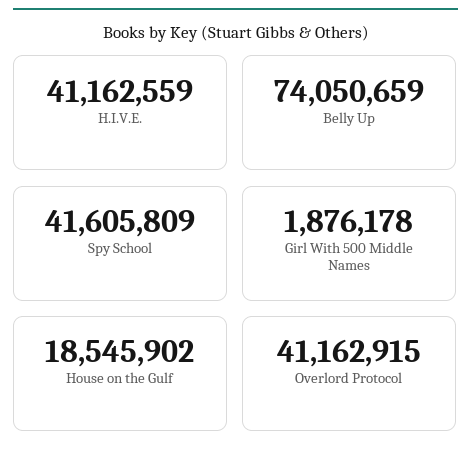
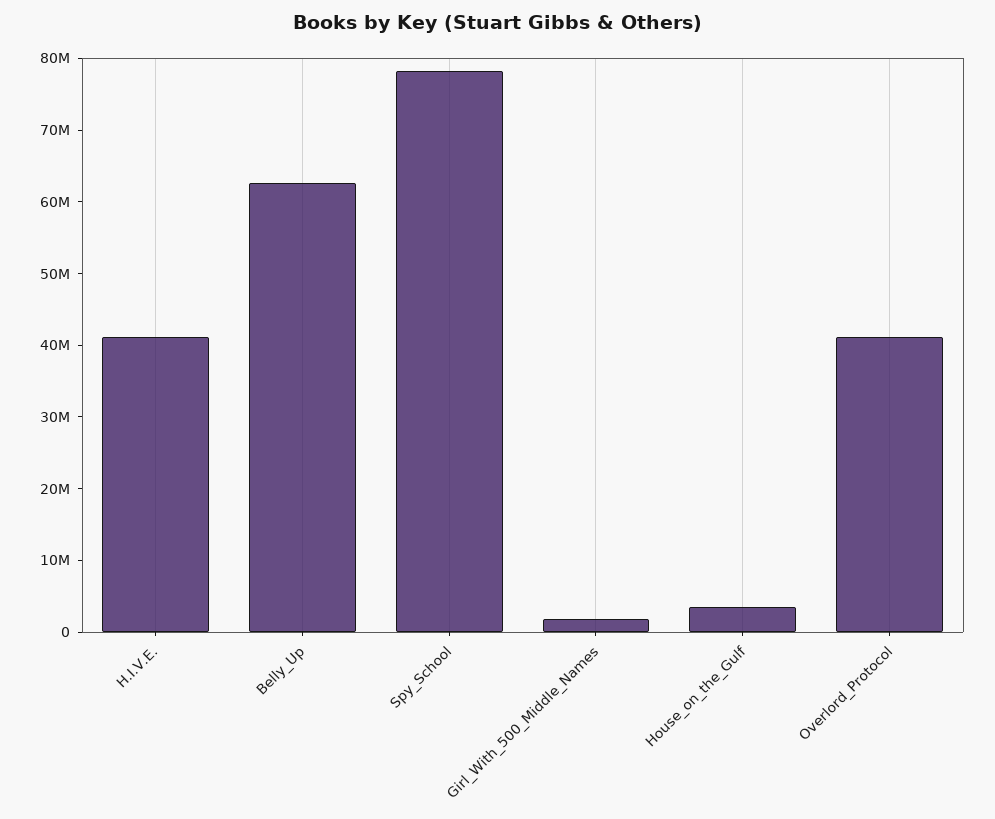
  {
    "H.I.V.E.": 41162559,
-   "Belly Up": 74050659,
+   "Belly Up": 62000000,
-   "Spy School": 41605809,
+   "Spy School": 78000000,
    "Girl With 500 Middle Names": 1876178,
-   "House on the Gulf": 18545902,
+   "House on the Gulf": 4000000,
    "Overlord Protocol": 41162915
  }

